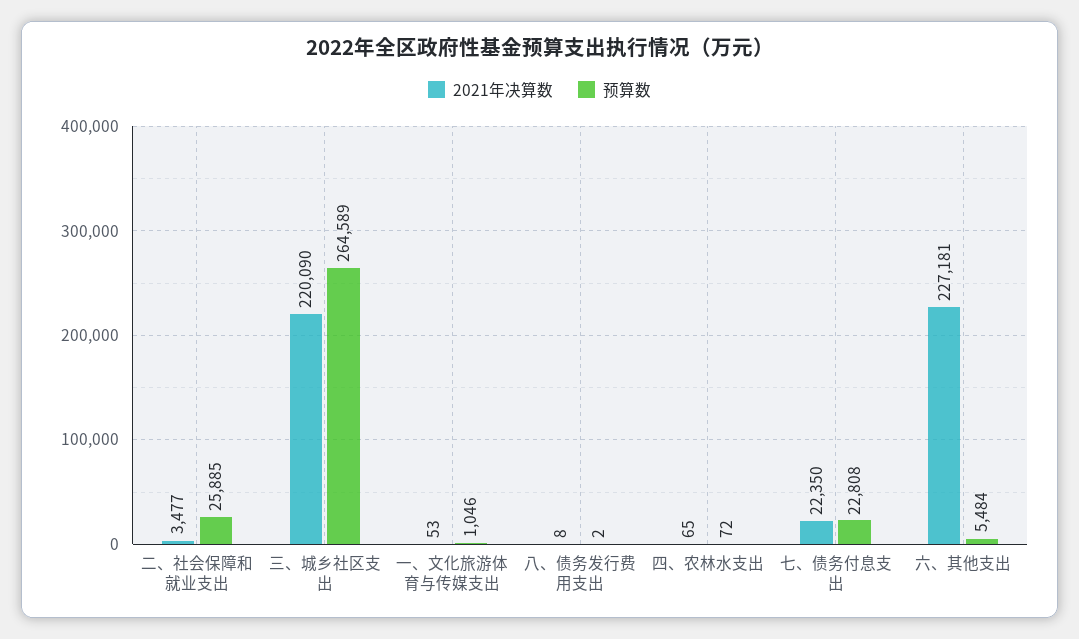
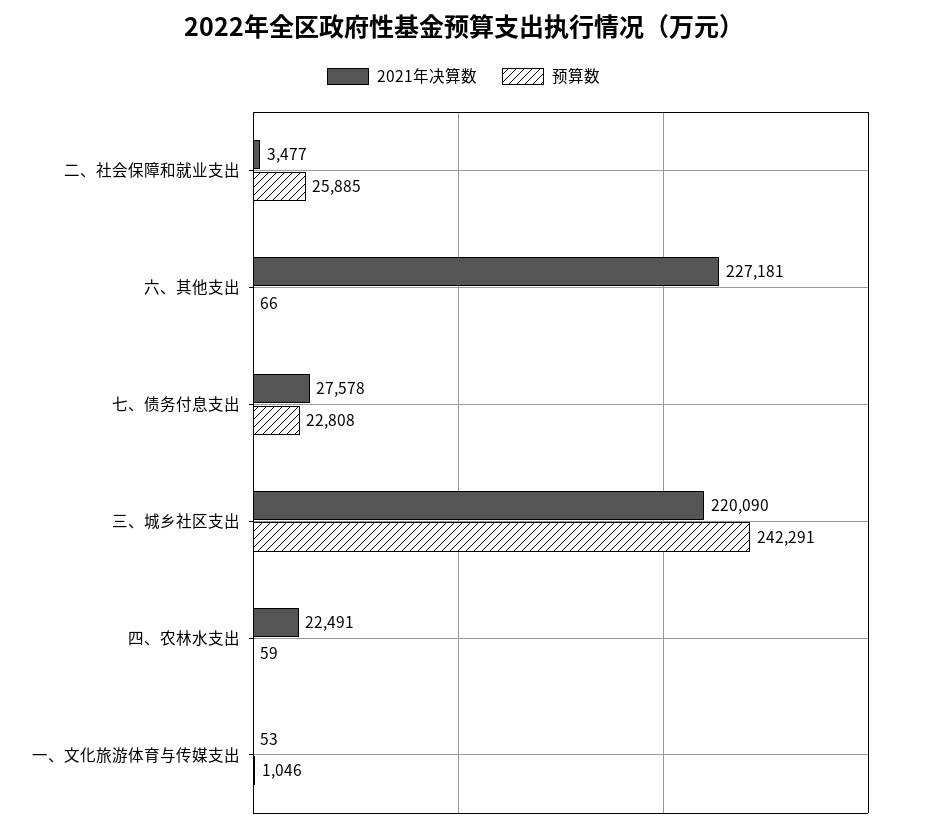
  {
    "2021年决算数": {
      "二、社会保障和就业支出": 3477,
      "三、城乡社区支出": 220090,
      "一、文化旅游体育与传媒支出": 53,
-     "八、债务发行费用支出": 8,
-     "四、农林水支出": 65,
+     "四、农林水支出": 22491,
-     "七、债务付息支出": 22350,
+     "七、债务付息支出": 27578,
      "六、其他支出": 227181
    },
    "预算数": {
      "二、社会保障和就业支出": 25885,
-     "三、城乡社区支出": 264589,
+     "三、城乡社区支出": 242291,
      "一、文化旅游体育与传媒支出": 1046,
-     "八、债务发行费用支出": 2,
-     "四、农林水支出": 72,
+     "四、农林水支出": 59,
      "七、债务付息支出": 22808,
-     "六、其他支出": 5484
+     "六、其他支出": 66
    }
  }

